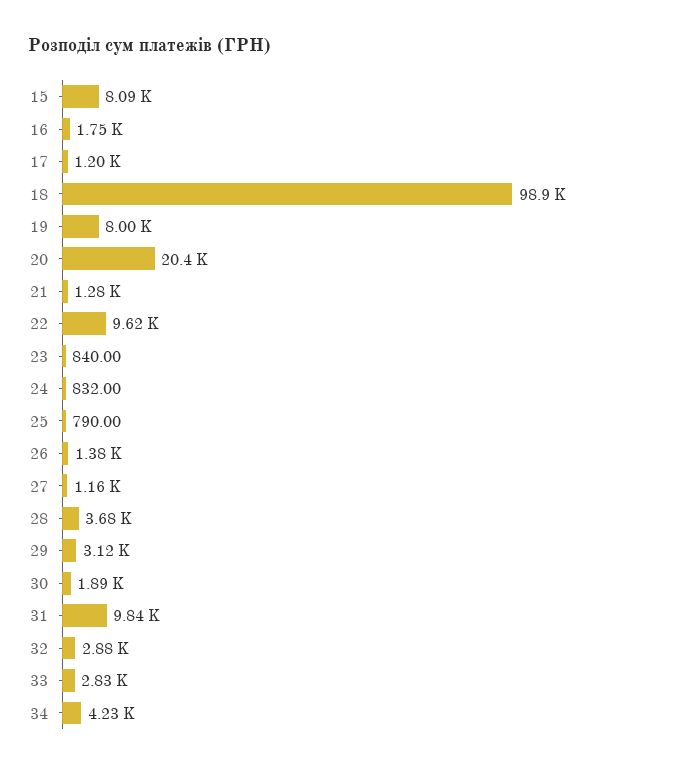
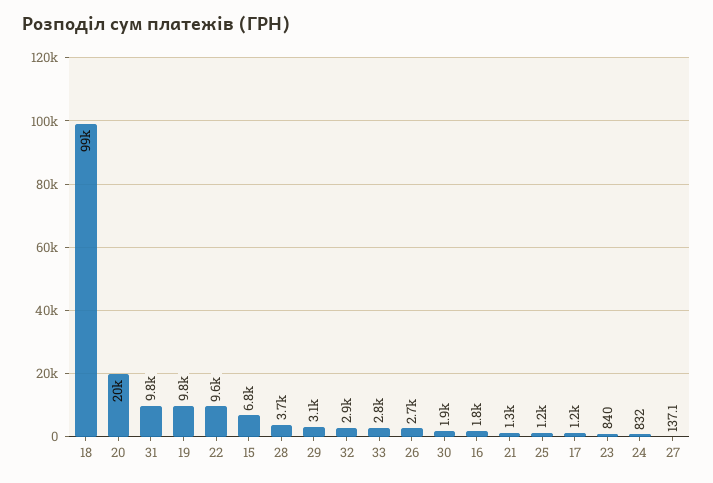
  {
-   "15": 8090,
+   "15": 6800,
    "16": 1750,
    "17": 1200,
    "18": 98900,
-   "19": 8000,
+   "19": 9800,
    "20": 20400,
    "21": 1280,
    "22": 9620,
    "23": 840,
    "24": 832,
-   "25": 790,
+   "25": 1200,
-   "26": 1380,
+   "26": 2700,
-   "27": 1160,
+   "27": 137.1,
    "28": 3680,
    "29": 3120,
    "30": 1890,
    "31": 9840,
    "32": 2880,
-   "33": 2830,
+   "33": 2830
-   "34": 4230
  }

